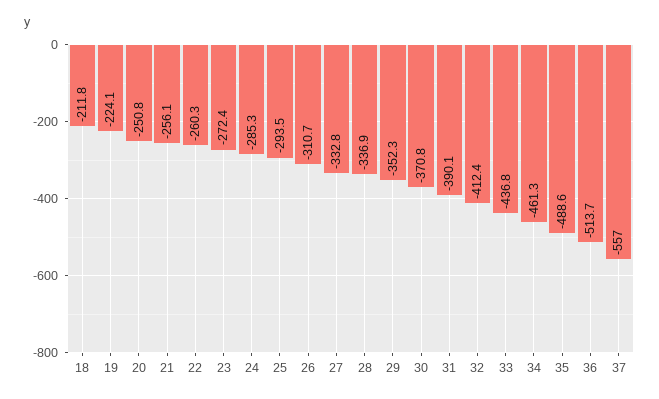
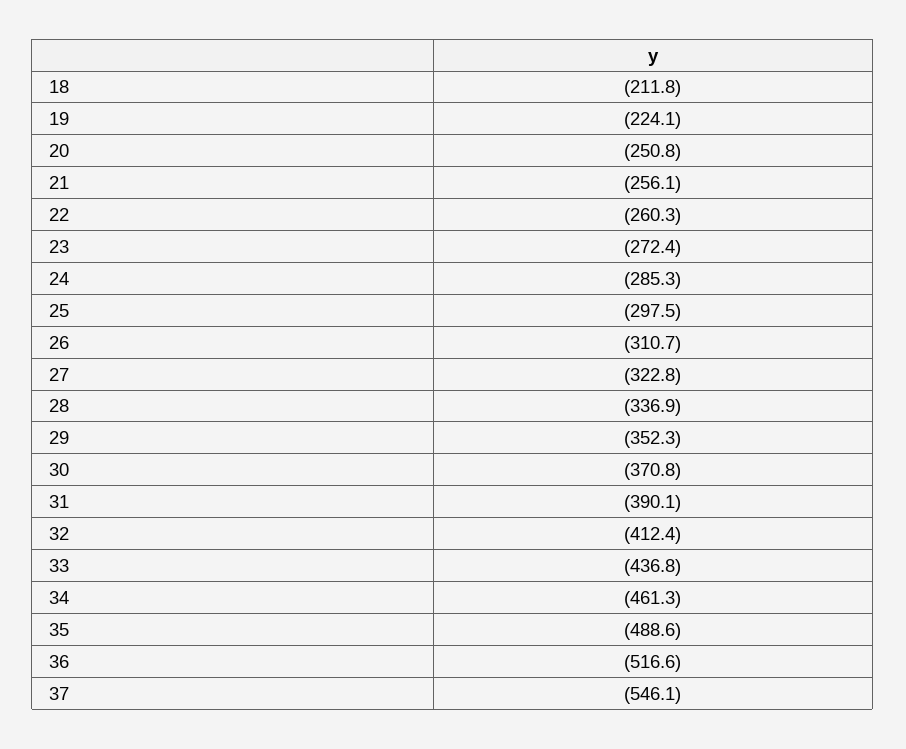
  {
    "18": -211.8,
    "19": -224.1,
    "20": -250.8,
    "21": -256.1,
    "22": -260.3,
    "23": -272.4,
    "24": -285.3,
-   "25": -293.5,
+   "25": -297.5,
    "26": -310.7,
-   "27": -332.8,
+   "27": -322.8,
    "28": -336.9,
    "29": -352.3,
    "30": -370.8,
    "31": -390.1,
    "32": -412.4,
    "33": -436.8,
    "34": -461.3,
    "35": -488.6,
-   "36": -513.7,
+   "36": -516.6,
-   "37": -557
+   "37": -546.1
  }

